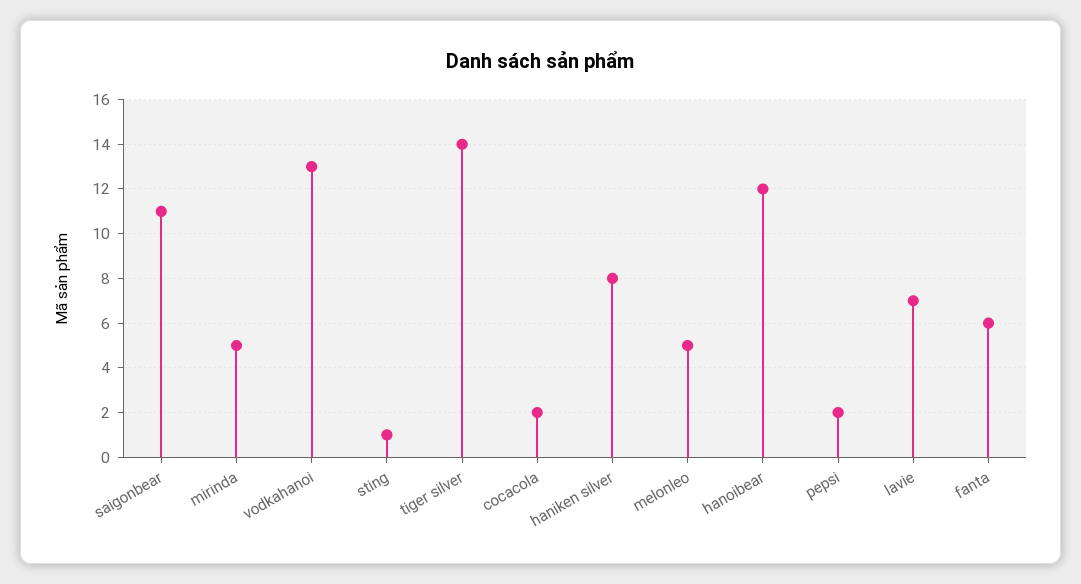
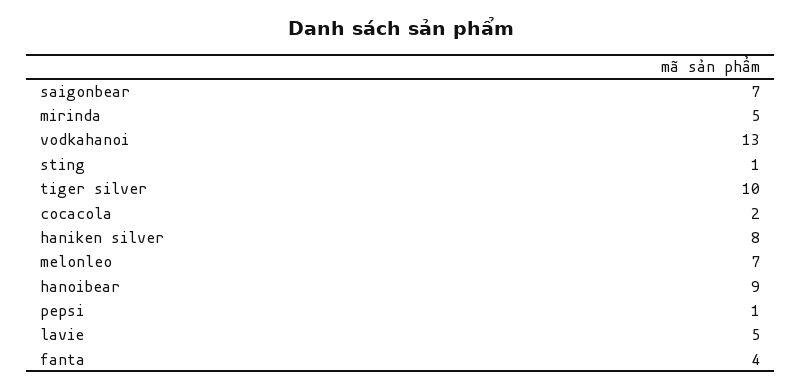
  {
-   "saigonbear": 11,
+   "saigonbear": 7,
    "mirinda": 5,
    "vodkahanoi": 13,
    "sting": 1,
-   "tiger silver": 14,
+   "tiger silver": 10,
    "cocacola": 2,
    "haniken silver": 8,
-   "melonleo": 5,
+   "melonleo": 7,
-   "hanoibear": 12,
+   "hanoibear": 9,
-   "pepsi": 2,
+   "pepsi": 1,
-   "lavie": 7,
+   "lavie": 5,
-   "fanta": 6
+   "fanta": 4
  }

